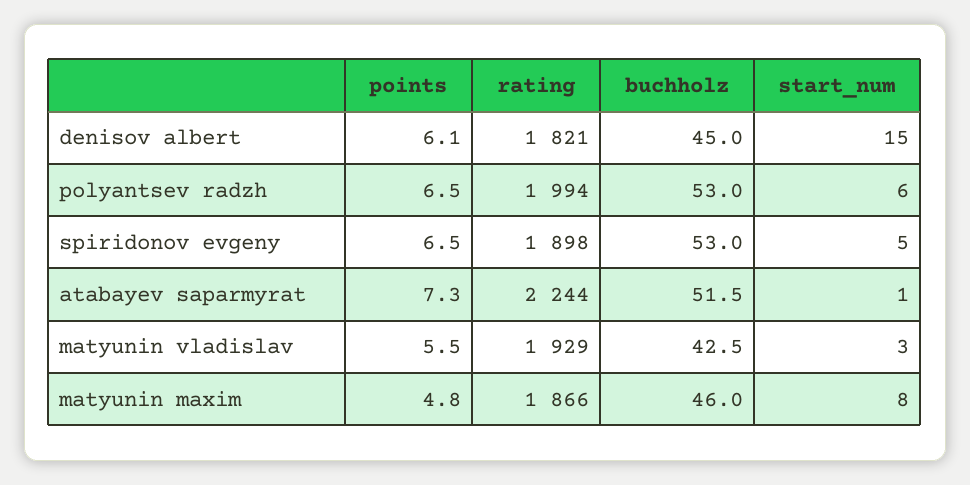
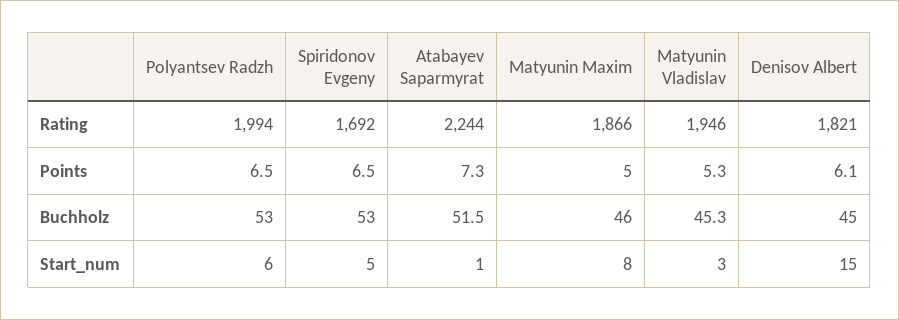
  {
    "points": {
      "denisov albert": 6.1,
      "polyantsev radzh": 6.5,
      "spiridonov evgeny": 6.5,
      "atabayev saparmyrat": 7.3,
-     "matyunin vladislav": 5.5,
+     "matyunin vladislav": 5.3,
-     "matyunin maxim": 4.8
+     "matyunin maxim": 5
    },
    "rating": {
      "denisov albert": 1821,
      "polyantsev radzh": 1994,
-     "spiridonov evgeny": 1898,
+     "spiridonov evgeny": 1692,
      "atabayev saparmyrat": 2244,
-     "matyunin vladislav": 1929,
+     "matyunin vladislav": 1946,
      "matyunin maxim": 1866
    },
    "buchholz": {
      "denisov albert": 45,
      "polyantsev radzh": 53,
      "spiridonov evgeny": 53,
      "atabayev saparmyrat": 51.5,
-     "matyunin vladislav": 42.5,
+     "matyunin vladislav": 45.3,
      "matyunin maxim": 46
    },
    "start_num": {
      "denisov albert": 15,
      "polyantsev radzh": 6,
      "spiridonov evgeny": 5,
      "atabayev saparmyrat": 1,
      "matyunin vladislav": 3,
      "matyunin maxim": 8
    }
  }

